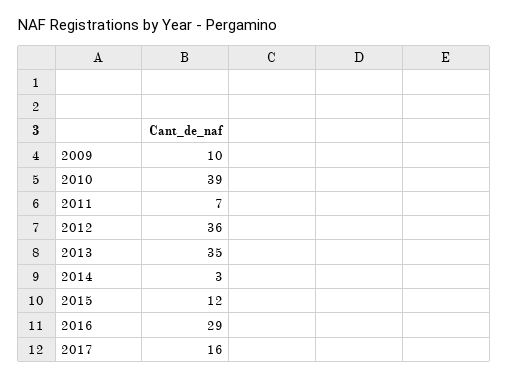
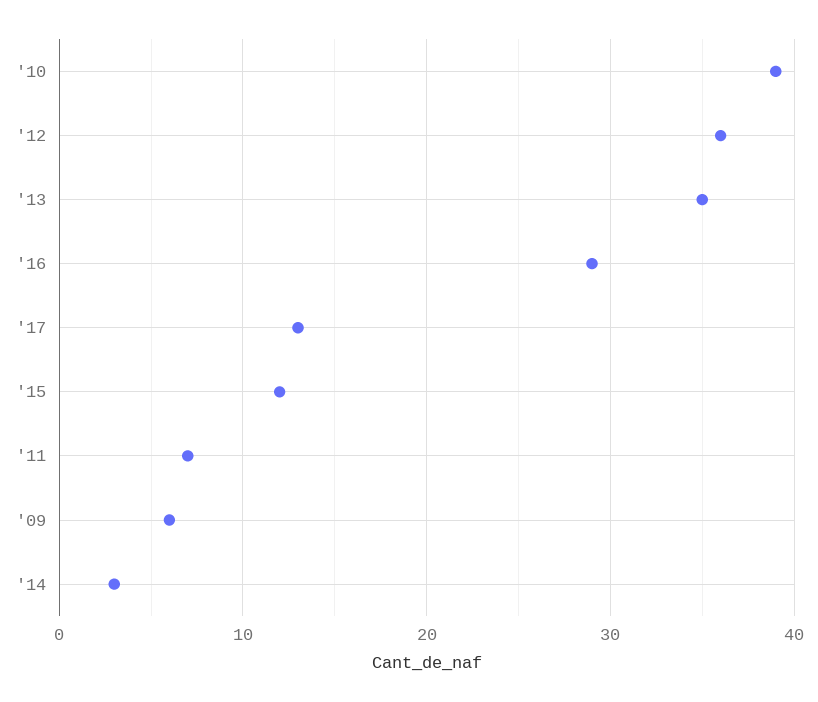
  {
-   "2009": 10,
+   "2009": 6,
    "2010": 39,
    "2011": 7,
    "2012": 36,
    "2013": 35,
    "2014": 3,
    "2015": 12,
    "2016": 29,
-   "2017": 16
+   "2017": 13
  }

